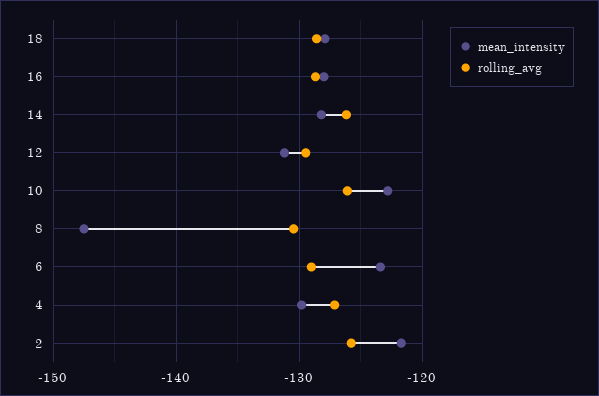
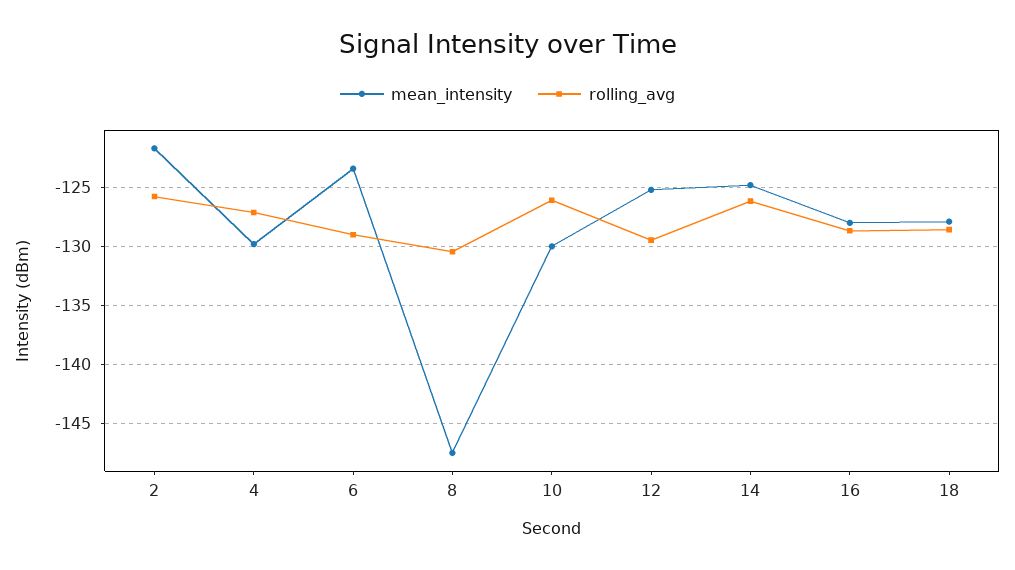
  {
    "mean_intensity": {
      "18": -128,
      "16": -128,
-     "14": -128,
+     "14": -125,
-     "12": -131,
+     "12": -125,
-     "10": -123,
+     "10": -130,
      "8": -148,
      "6": -123,
      "4": -130,
      "2": -122
    },
    "rolling_avg": {
      "18": -129,
      "16": -129,
      "14": -126,
      "12": -129,
      "10": -126,
      "8": -130,
      "6": -129,
      "4": -127,
      "2": -126
    }
  }

